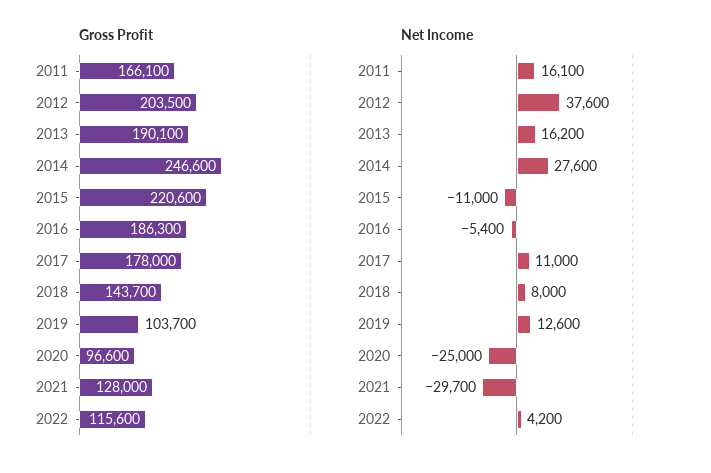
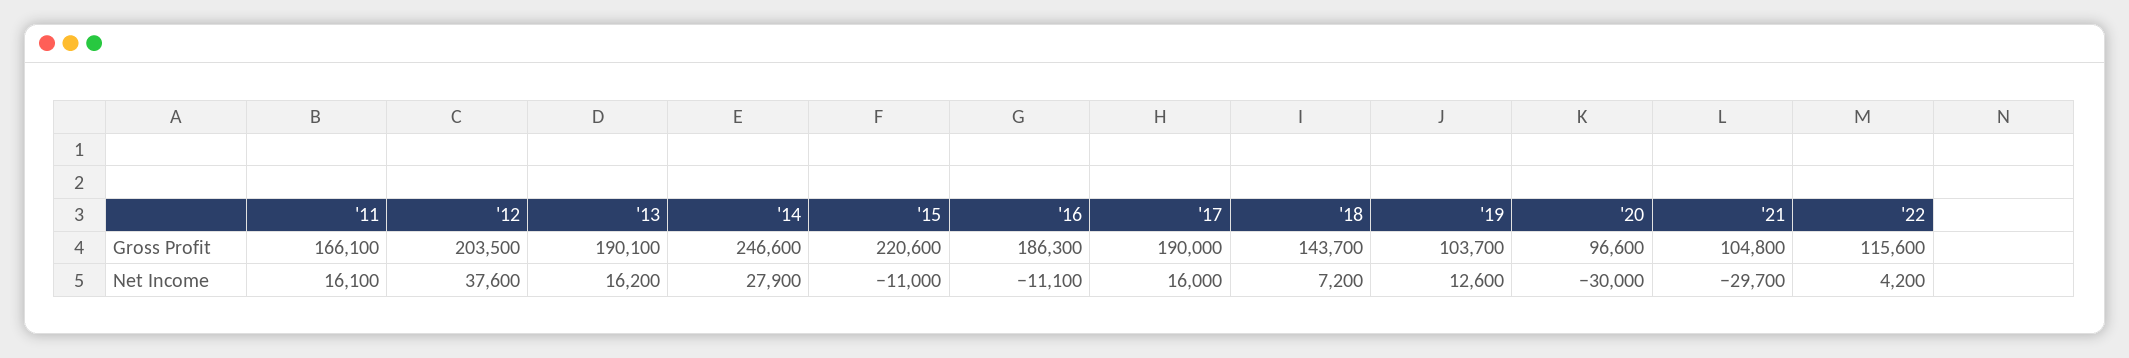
  {
    "Gross Profit": {
      "2011": 166100,
      "2012": 203500,
      "2013": 190100,
      "2014": 246600,
      "2015": 220600,
      "2016": 186300,
-     "2017": 178000,
+     "2017": 190000,
      "2018": 143700,
      "2019": 103700,
      "2020": 96600,
-     "2021": 128000,
+     "2021": 104800,
      "2022": 115600
    },
    "Net Income": {
      "2011": 16100,
      "2012": 37600,
      "2013": 16200,
-     "2014": 27600,
+     "2014": 27900,
      "2015": -11000,
-     "2016": -5400,
+     "2016": -11100,
-     "2017": 11000,
+     "2017": 16000,
-     "2018": 8000,
+     "2018": 7200,
      "2019": 12600,
-     "2020": -25000,
+     "2020": -30000,
      "2021": -29700,
      "2022": 4200
    }
  }

